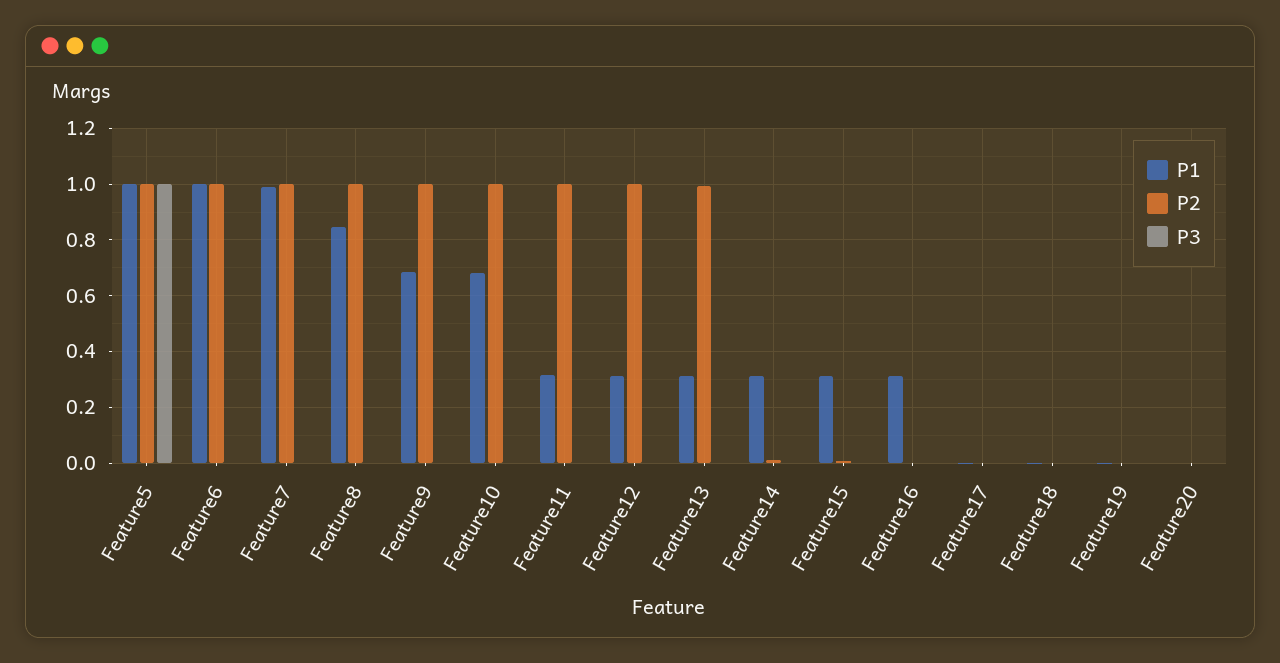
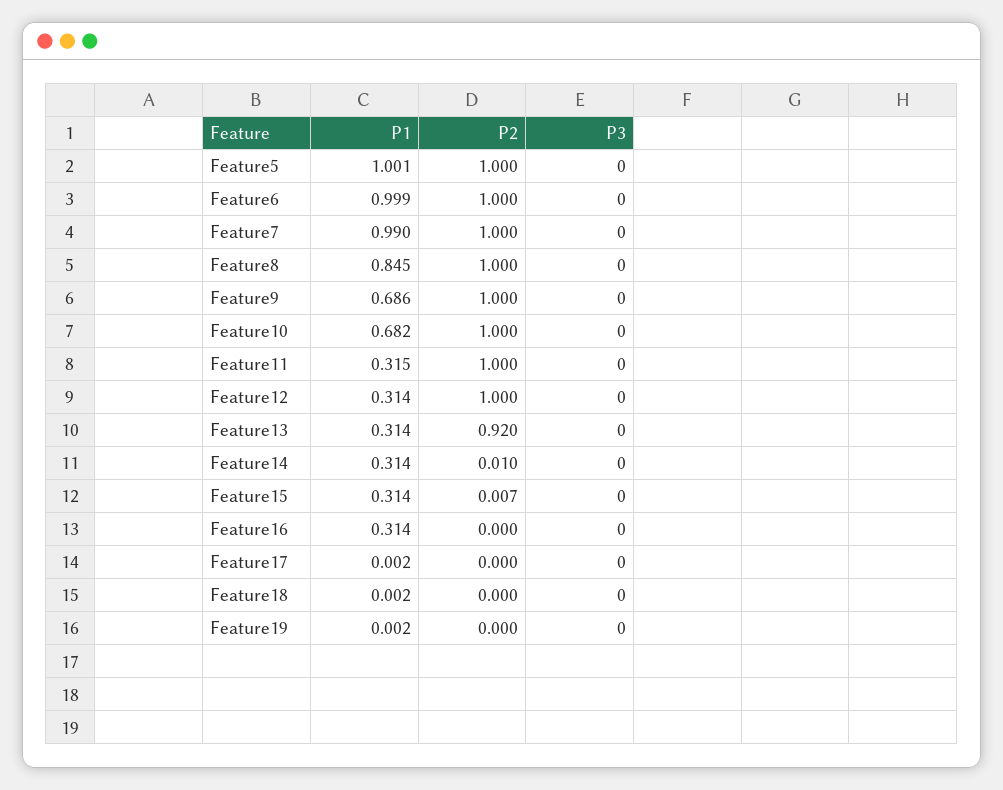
  {
    "P1": {
      "Feature5": 1.001,
      "Feature6": 0.999,
      "Feature7": 0.99,
      "Feature8": 0.845,
      "Feature9": 0.686,
      "Feature10": 0.682,
      "Feature11": 0.315,
      "Feature12": 0.314,
      "Feature13": 0.314,
      "Feature14": 0.314,
      "Feature15": 0.314,
      "Feature16": 0.314,
      "Feature17": 0.002,
      "Feature18": 0.002,
-     "Feature19": 0.002,
+     "Feature19": 0.002
-     "Feature20": 0
    },
    "P2": {
      "Feature5": 1,
      "Feature6": 1,
      "Feature7": 1,
      "Feature8": 1,
      "Feature9": 1,
      "Feature10": 1,
      "Feature11": 1,
      "Feature12": 1,
-     "Feature13": 1,
+     "Feature13": 0.92,
      "Feature14": 0.01,
      "Feature15": 0.007,
      "Feature16": 0,
      "Feature17": 0,
      "Feature18": 0,
-     "Feature19": 0,
+     "Feature19": 0
-     "Feature20": 0
    },
    "P3": {
-     "Feature5": 1,
+     "Feature5": 0,
      "Feature6": 0,
      "Feature7": 0,
      "Feature8": 0,
      "Feature9": 0,
      "Feature10": 0,
      "Feature11": 0,
      "Feature12": 0,
      "Feature13": 0,
      "Feature14": 0,
      "Feature15": 0,
      "Feature16": 0,
      "Feature17": 0,
      "Feature18": 0,
-     "Feature19": 0,
+     "Feature19": 0
-     "Feature20": 0
    }
  }

